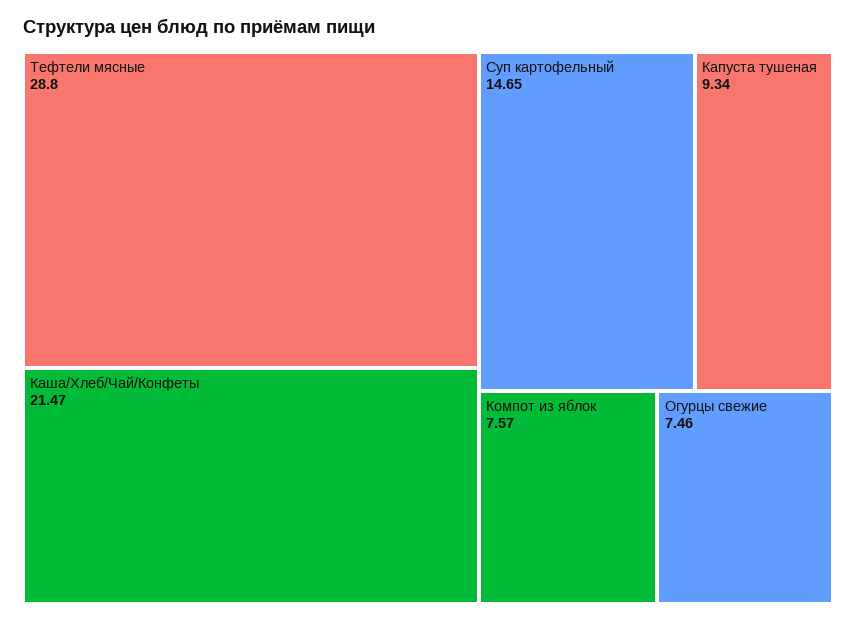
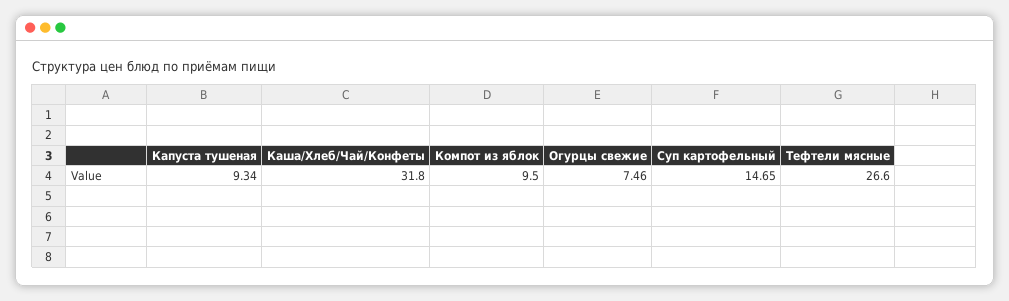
  {
-   "Тефтели мясные": 28.8,
+   "Тефтели мясные": 26.6,
-   "Каша/Хлеб/Чай/Конфеты": 21.47,
+   "Каша/Хлеб/Чай/Конфеты": 31.8,
    "Суп картофельный": 14.65,
    "Капуста тушеная": 9.34,
-   "Компот из яблок": 7.57,
+   "Компот из яблок": 9.5,
    "Огурцы свежие": 7.46
  }

